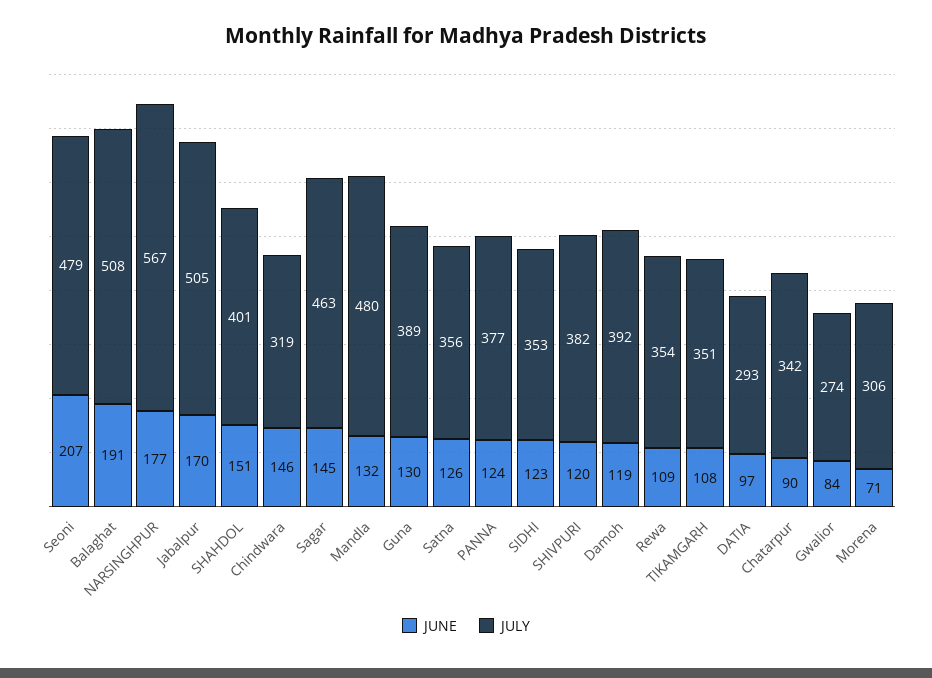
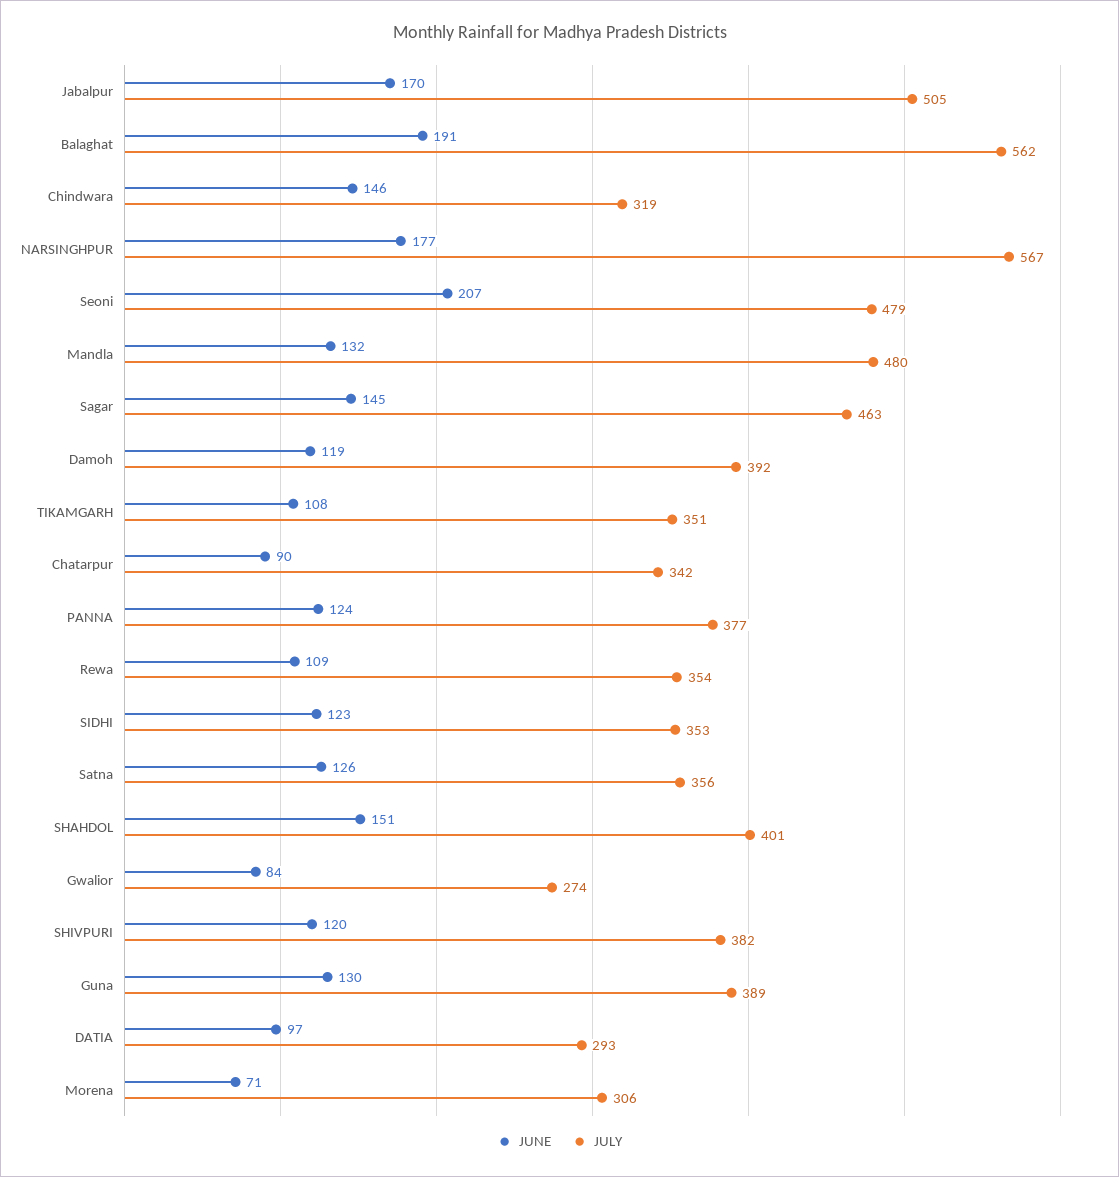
  {
    "JUNE": {
      "Seoni": 207,
      "Balaghat": 191,
      "NARSINGHPUR": 177,
      "Jabalpur": 170,
      "SHAHDOL": 151,
      "Chindwara": 146,
      "Sagar": 145,
      "Mandla": 132,
      "Guna": 130,
      "Satna": 126,
      "PANNA": 124,
      "SIDHI": 123,
      "SHIVPURI": 120,
      "Damoh": 119,
      "Rewa": 109,
      "TIKAMGARH": 108,
      "DATIA": 97,
      "Chatarpur": 90,
      "Gwalior": 84,
      "Morena": 71
    },
    "JULY": {
      "Seoni": 479,
-     "Balaghat": 508,
+     "Balaghat": 562,
      "NARSINGHPUR": 567,
      "Jabalpur": 505,
      "SHAHDOL": 401,
      "Chindwara": 319,
      "Sagar": 463,
      "Mandla": 480,
      "Guna": 389,
      "Satna": 356,
      "PANNA": 377,
      "SIDHI": 353,
      "SHIVPURI": 382,
      "Damoh": 392,
      "Rewa": 354,
      "TIKAMGARH": 351,
      "DATIA": 293,
      "Chatarpur": 342,
      "Gwalior": 274,
      "Morena": 306
    }
  }

